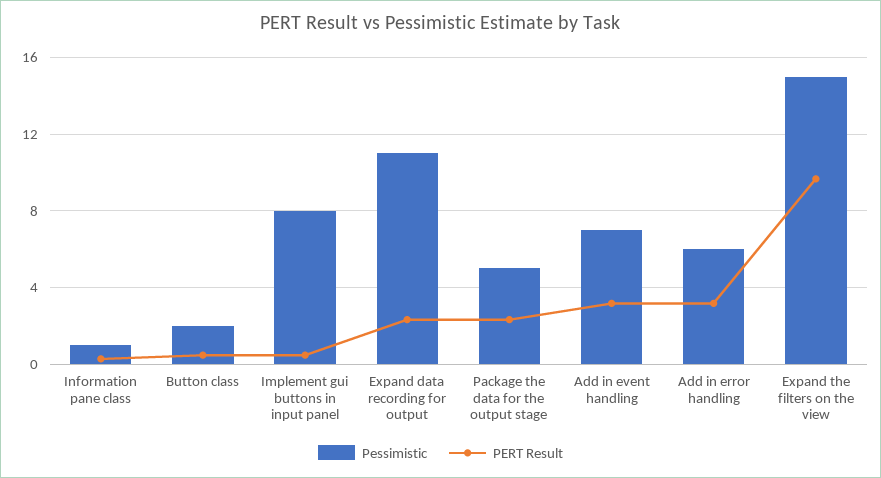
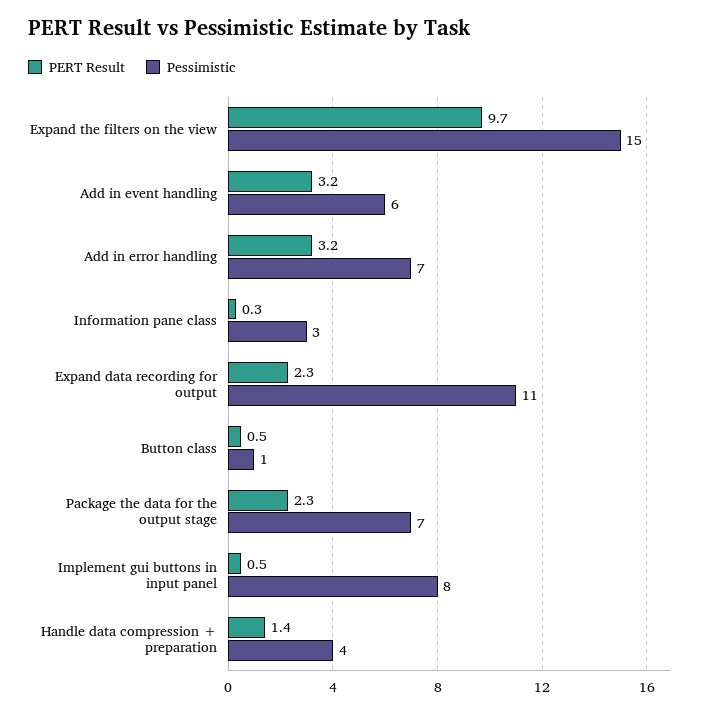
  {
    "Pessimistic": {
-     "Information pane class": 1,
+     "Information pane class": 3,
-     "Button class": 2,
+     "Button class": 1,
      "Implement gui buttons in input panel": 8,
      "Expand data recording for output": 11,
-     "Package the data for the output stage": 5,
+     "Package the data for the output stage": 7,
-     "Add in event handling": 7,
+     "Add in event handling": 6,
-     "Add in error handling": 6,
+     "Add in error handling": 7,
-     "Expand the filters on the view": 15
+     "Expand the filters on the view": 15,
+     "Handle data compression + preparation": 4
    },
    "PERT Result": {
      "Information pane class": 0.3,
      "Button class": 0.5,
      "Implement gui buttons in input panel": 0.5,
      "Expand data recording for output": 2.3,
      "Package the data for the output stage": 2.3,
      "Add in event handling": 3.2,
      "Add in error handling": 3.2,
-     "Expand the filters on the view": 9.7
+     "Expand the filters on the view": 9.7,
+     "Handle data compression + preparation": 1.4
    }
  }

